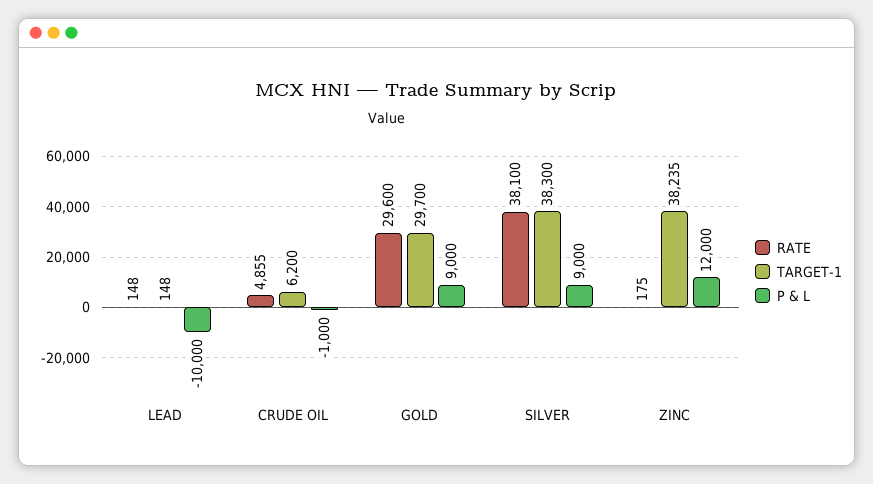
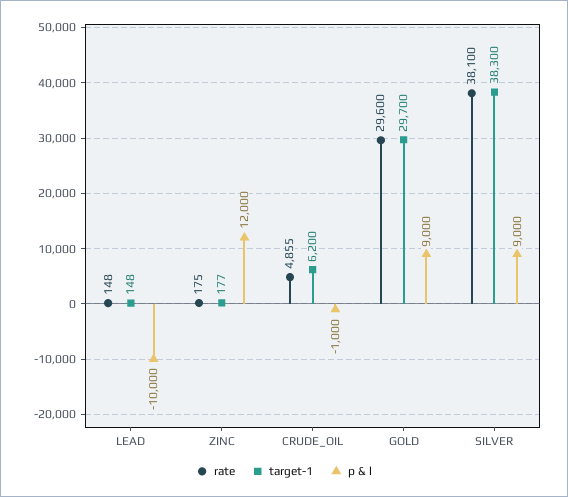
  {
    "RATE": {
      "LEAD": 148,
      "CRUDE OIL": 4855,
      "GOLD": 29600,
      "SILVER": 38100,
      "ZINC": 175
    },
    "TARGET-1": {
      "LEAD": 148,
      "CRUDE OIL": 6200,
      "GOLD": 29700,
      "SILVER": 38300,
-     "ZINC": 38235
+     "ZINC": 177
    },
    "P & L": {
      "LEAD": -10000,
      "CRUDE OIL": -1000,
      "GOLD": 9000,
      "SILVER": 9000,
      "ZINC": 12000
    }
  }

